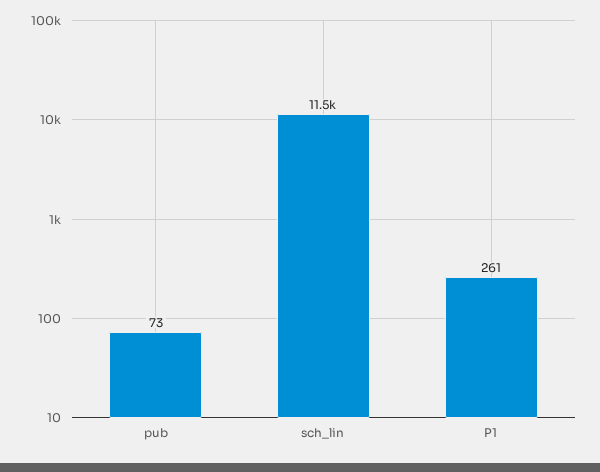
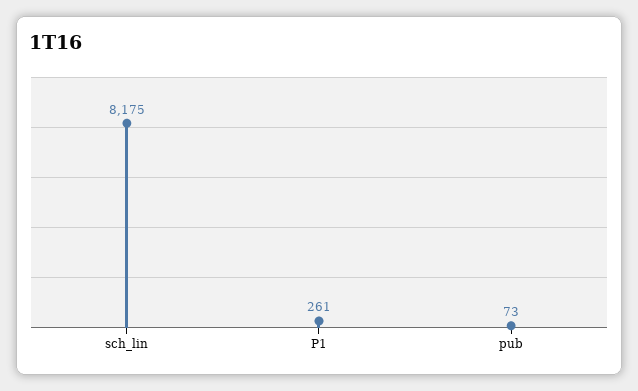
  {
    "pub": 73,
-   "sch_lin": 11500,
+   "sch_lin": 8175,
    "P1": 261
  }

